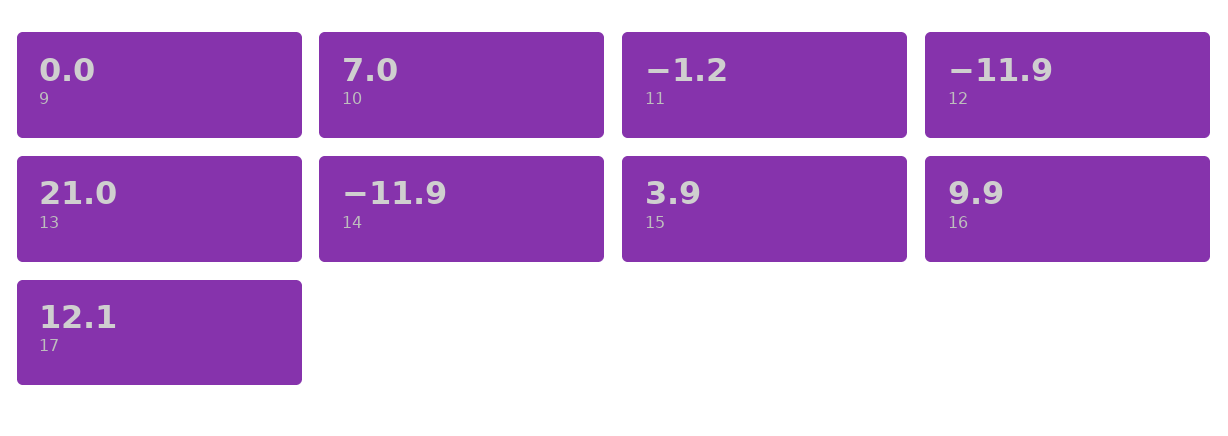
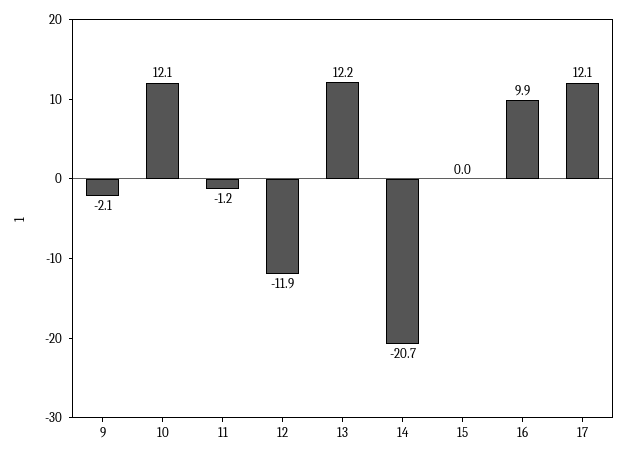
  {
-   "9": 0,
+   "9": -2.1,
-   "10": 7,
+   "10": 12.1,
    "11": -1.2,
    "12": -11.9,
-   "13": 21,
+   "13": 12.2,
-   "14": -11.9,
+   "14": -20.7,
-   "15": 3.9,
+   "15": 0,
    "16": 9.9,
    "17": 12.1
  }

